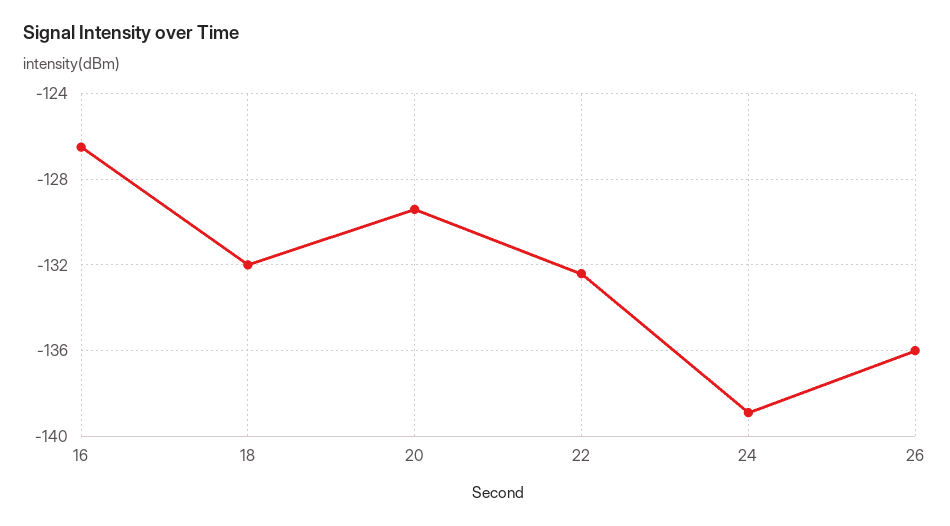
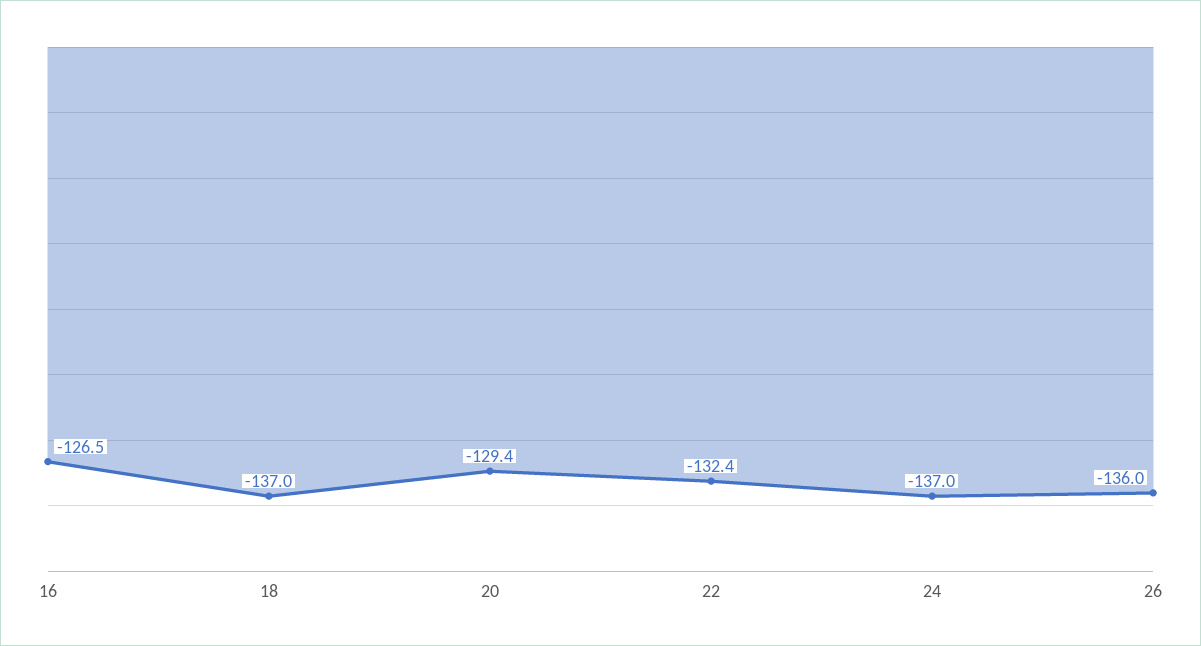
  {
    "16": -126.5,
-   "18": -132,
+   "18": -137,
    "20": -129.4,
    "22": -132.4,
-   "24": -139,
+   "24": -137,
    "26": -136
  }

